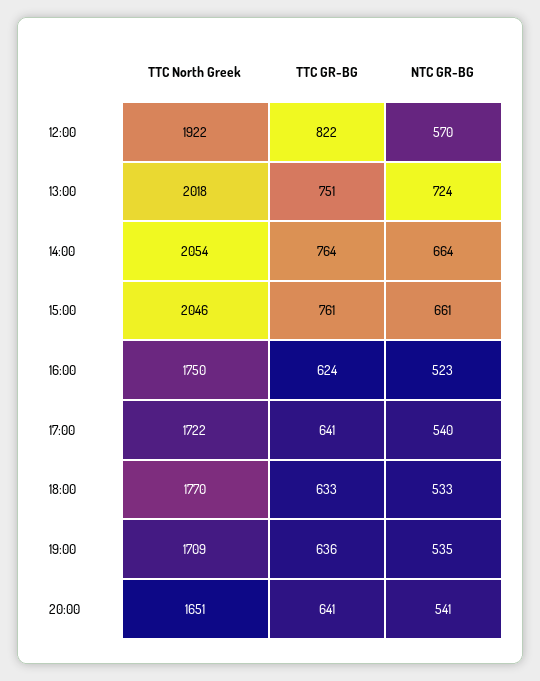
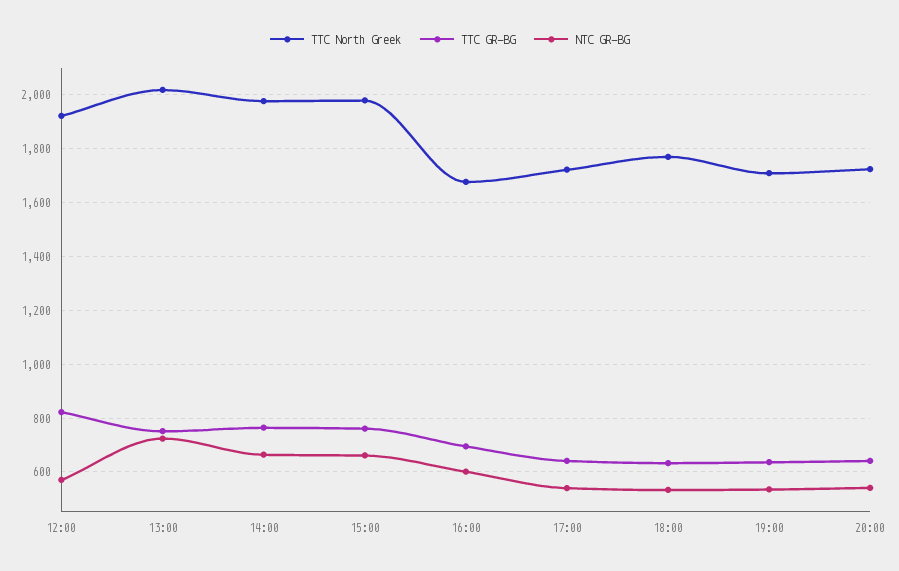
  {
    "TTC North Greek": {
      "12:00": 1922,
      "13:00": 2018,
-     "14:00": 2054,
+     "14:00": 1975,
-     "15:00": 2046,
+     "15:00": 1975,
-     "16:00": 1750,
+     "16:00": 1675,
      "17:00": 1722,
      "18:00": 1770,
      "19:00": 1709,
-     "20:00": 1651
+     "20:00": 1725
    },
    "TTC GR-BG": {
      "12:00": 822,
      "13:00": 751,
      "14:00": 764,
      "15:00": 761,
-     "16:00": 624,
+     "16:00": 700,
      "17:00": 641,
      "18:00": 633,
      "19:00": 636,
      "20:00": 641
    },
    "NTC GR-BG": {
      "12:00": 570,
      "13:00": 724,
      "14:00": 664,
      "15:00": 661,
-     "16:00": 523,
+     "16:00": 600,
      "17:00": 540,
      "18:00": 533,
      "19:00": 535,
      "20:00": 541
    }
  }

